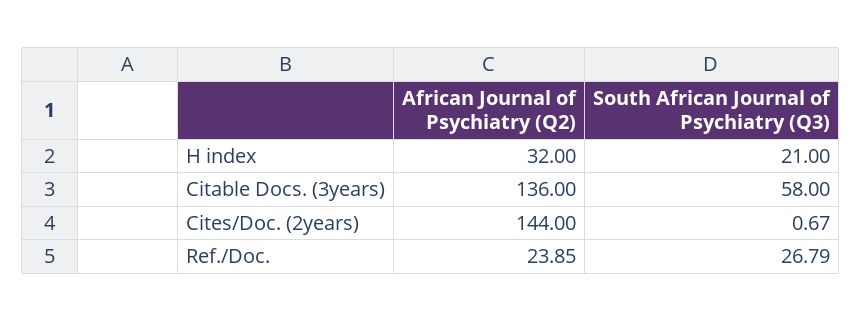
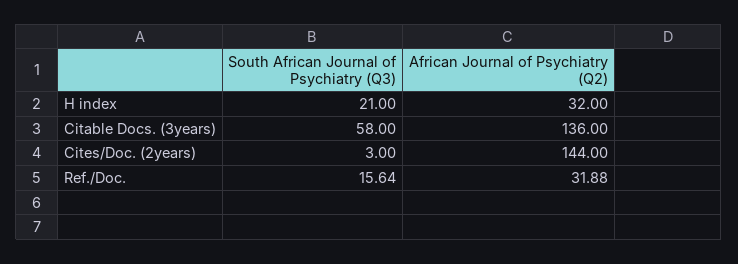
  {
    "African Journal of Psychiatry (Q2)": {
      "H index": 32,
      "Citable Docs. (3years)": 136,
      "Cites/Doc. (2years)": 144,
-     "Ref./Doc.": 23.85
+     "Ref./Doc.": 31.88
    },
    "South African Journal of Psychiatry (Q3)": {
      "H index": 21,
      "Citable Docs. (3years)": 58,
-     "Cites/Doc. (2years)": 0.67,
+     "Cites/Doc. (2years)": 3,
-     "Ref./Doc.": 26.79
+     "Ref./Doc.": 15.64
    }
  }

